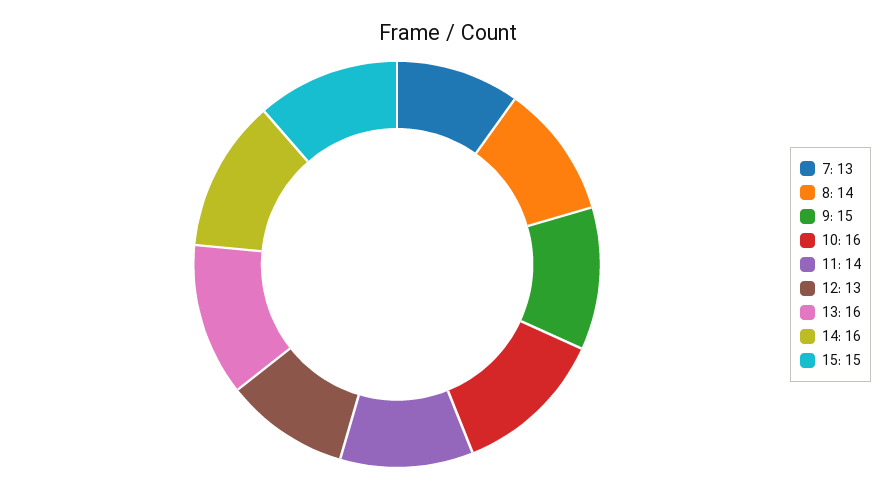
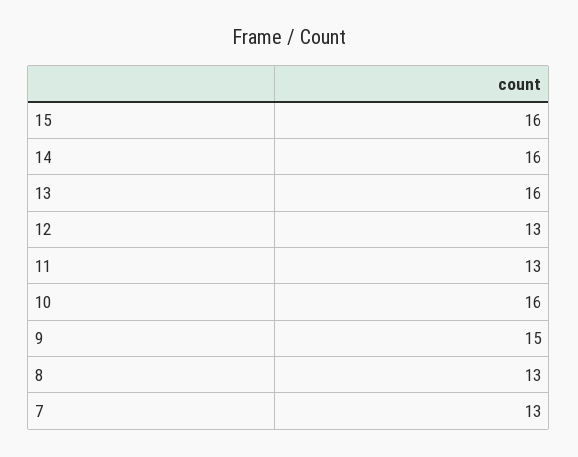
  {
    "7": 13,
-   "8": 14,
+   "8": 13,
    "9": 15,
    "10": 16,
-   "11": 14,
+   "11": 13,
    "12": 13,
    "13": 16,
    "14": 16,
-   "15": 15
+   "15": 16
  }

